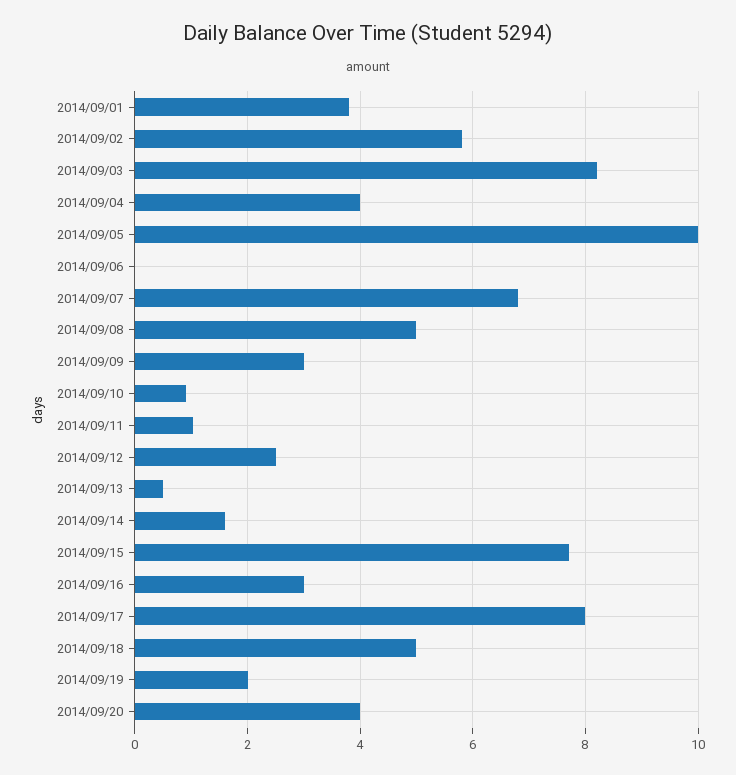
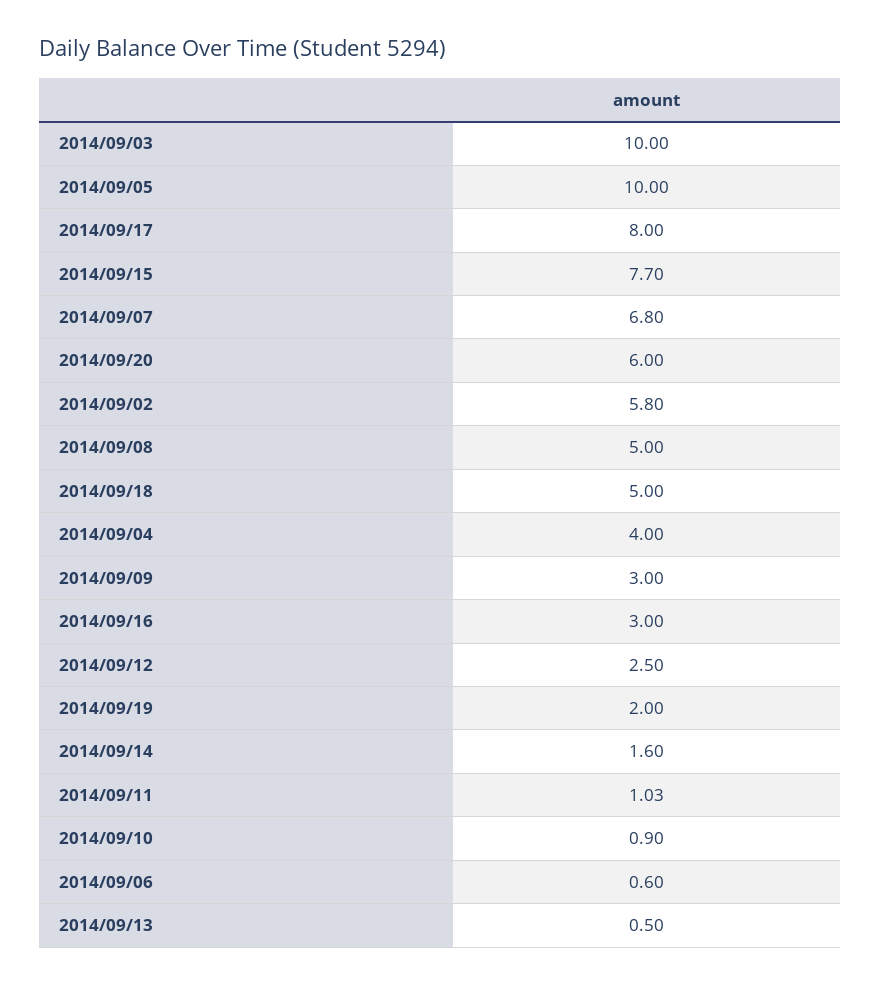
  {
-   "2014/09/01": 3.8,
    "2014/09/02": 5.8,
-   "2014/09/03": 8.2,
+   "2014/09/03": 10,
    "2014/09/04": 4,
    "2014/09/05": 10,
-   "2014/09/06": 0,
+   "2014/09/06": 0.6,
    "2014/09/07": 6.8,
    "2014/09/08": 5,
    "2014/09/09": 3,
    "2014/09/10": 0.9,
    "2014/09/11": 1.03,
    "2014/09/12": 2.5,
    "2014/09/13": 0.5,
    "2014/09/14": 1.6,
    "2014/09/15": 7.7,
    "2014/09/16": 3,
    "2014/09/17": 8,
    "2014/09/18": 5,
    "2014/09/19": 2,
-   "2014/09/20": 4
+   "2014/09/20": 6
  }

